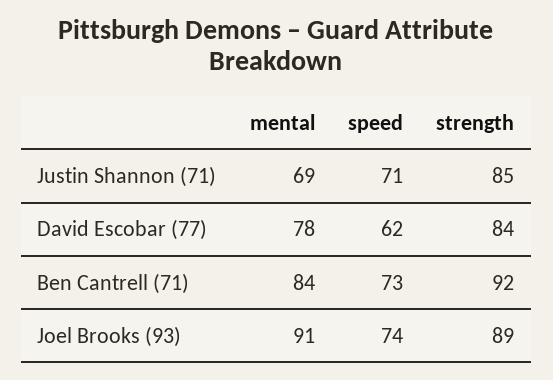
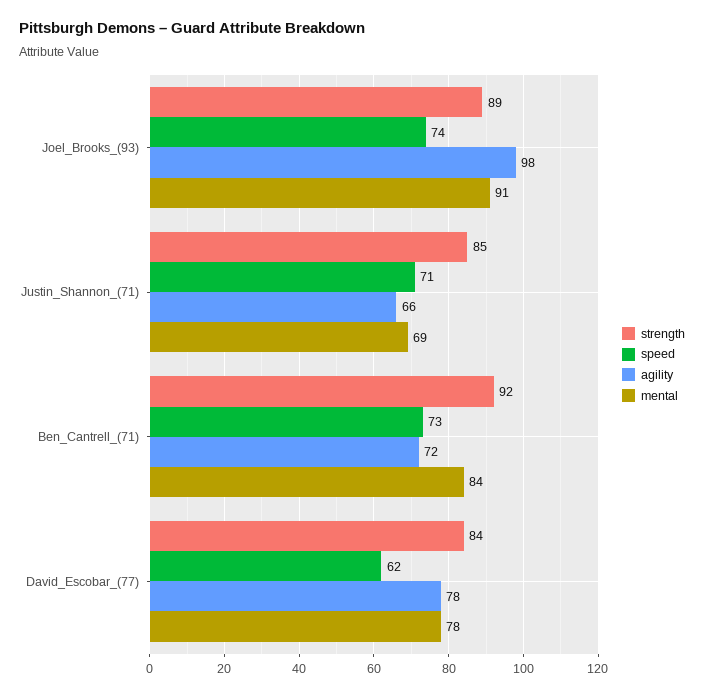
  {
    "mental": {
      "Justin Shannon (71)": 69,
      "David Escobar (77)": 78,
      "Ben Cantrell (71)": 84,
      "Joel Brooks (93)": 91
    },
    "speed": {
      "Justin Shannon (71)": 71,
      "David Escobar (77)": 62,
      "Ben Cantrell (71)": 73,
      "Joel Brooks (93)": 74
    },
    "strength": {
      "Justin Shannon (71)": 85,
      "David Escobar (77)": 84,
      "Ben Cantrell (71)": 92,
      "Joel Brooks (93)": 89
-   }
+   },
+   "agility": {
+     "Joel Brooks (93)": 98,
+     "Justin Shannon (71)": 66,
+     "Ben Cantrell (71)": 72,
+     "David Escobar (77)": 78
+   }
  }

